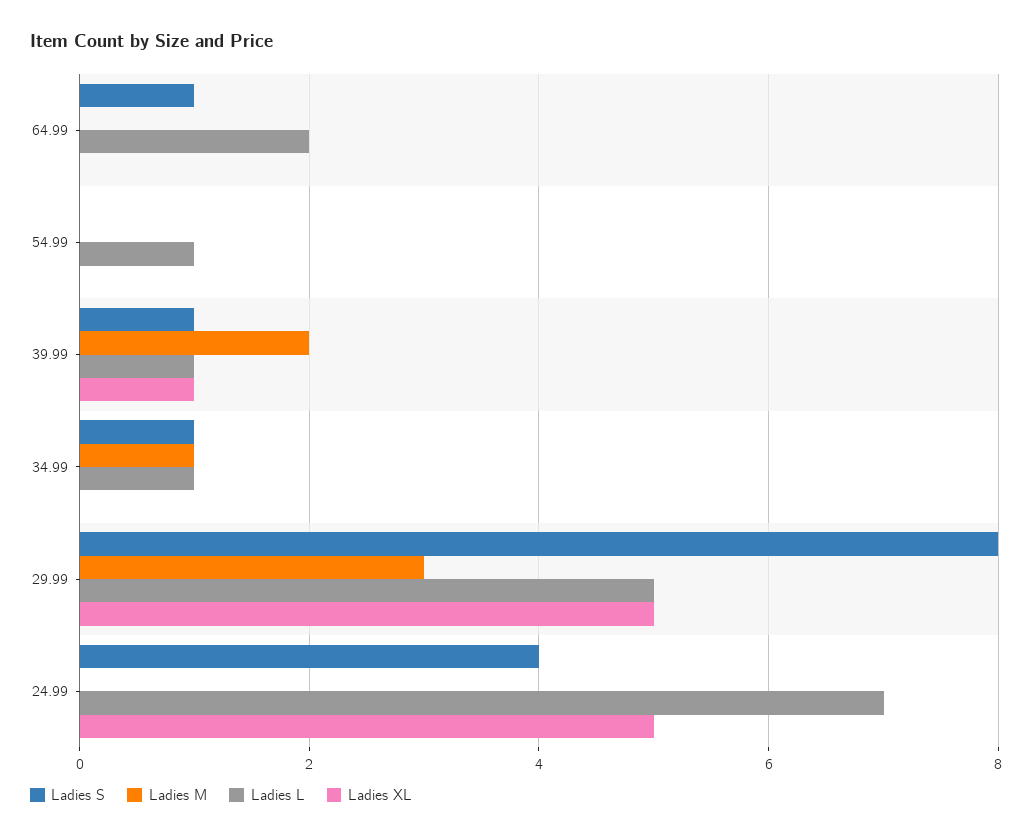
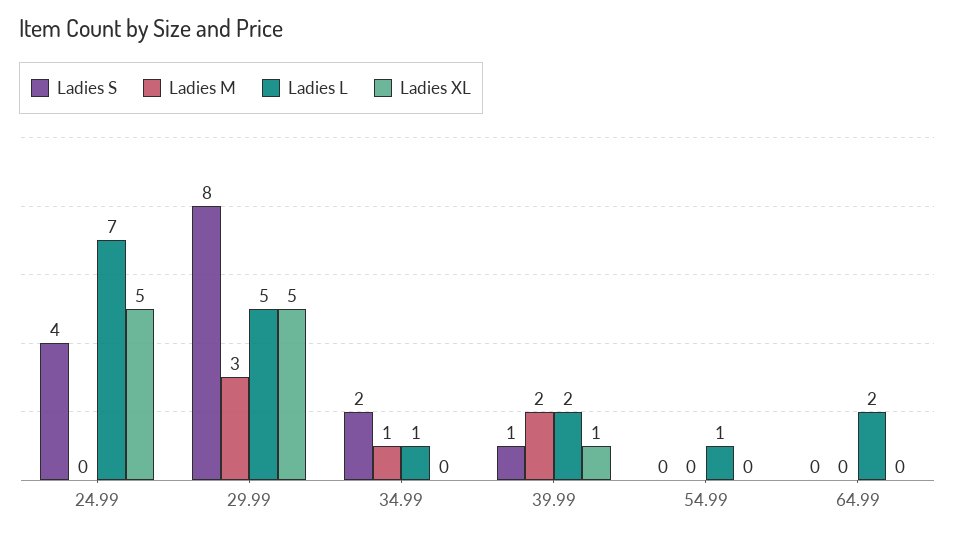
  {
    "Ladies S": {
-     "64.99": 1,
+     "64.99": 0,
      "54.99": 0,
      "39.99": 1,
-     "34.99": 1,
+     "34.99": 2,
      "29.99": 8,
      "24.99": 4
    },
    "Ladies M": {
      "64.99": 0,
      "54.99": 0,
      "39.99": 2,
      "34.99": 1,
      "29.99": 3,
      "24.99": 0
    },
    "Ladies L": {
      "64.99": 2,
      "54.99": 1,
-     "39.99": 1,
+     "39.99": 2,
      "34.99": 1,
      "29.99": 5,
      "24.99": 7
    },
    "Ladies XL": {
      "64.99": 0,
      "54.99": 0,
      "39.99": 1,
      "34.99": 0,
      "29.99": 5,
      "24.99": 5
    }
  }

